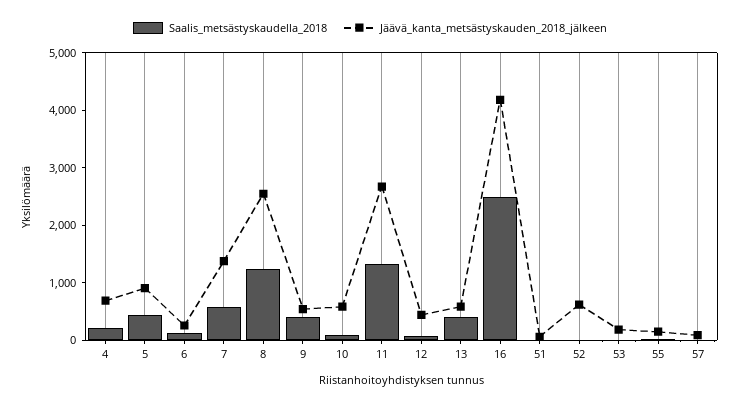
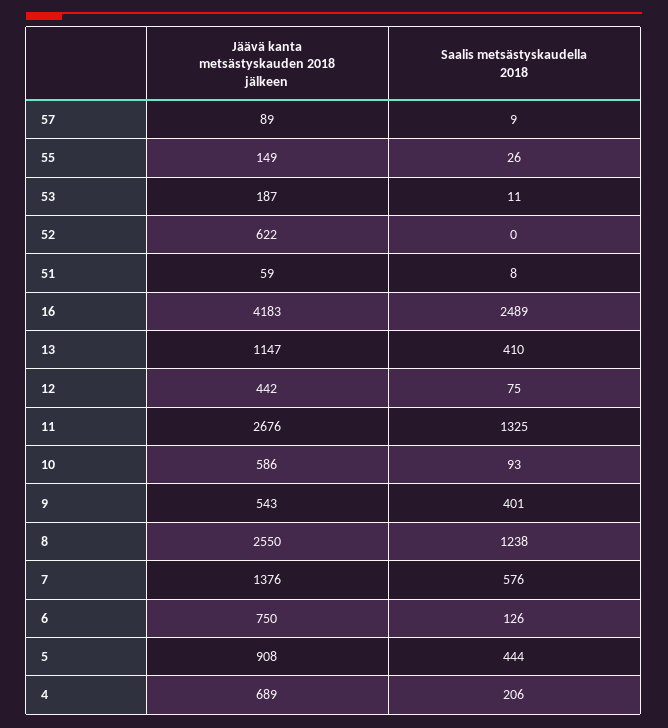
  {
    "Saalis_metsästyskaudella_2018": {
      "4": 206,
      "5": 444,
      "6": 126,
      "7": 576,
      "8": 1238,
      "9": 401,
      "10": 93,
      "11": 1325,
      "12": 75,
      "13": 410,
      "16": 2489,
      "51": 8,
      "52": 0,
      "53": 11,
      "55": 26,
      "57": 9
    },
    "Jäävä_kanta_metsästyskauden_2018_jälkeen": {
      "4": 689,
      "5": 908,
-     "6": 200,
+     "6": 750,
      "7": 1376,
      "8": 2550,
      "9": 543,
      "10": 586,
      "11": 2676,
      "12": 442,
-     "13": 600,
+     "13": 1147,
      "16": 4183,
      "51": 59,
      "52": 622,
      "53": 187,
      "55": 149,
      "57": 89
    }
  }

